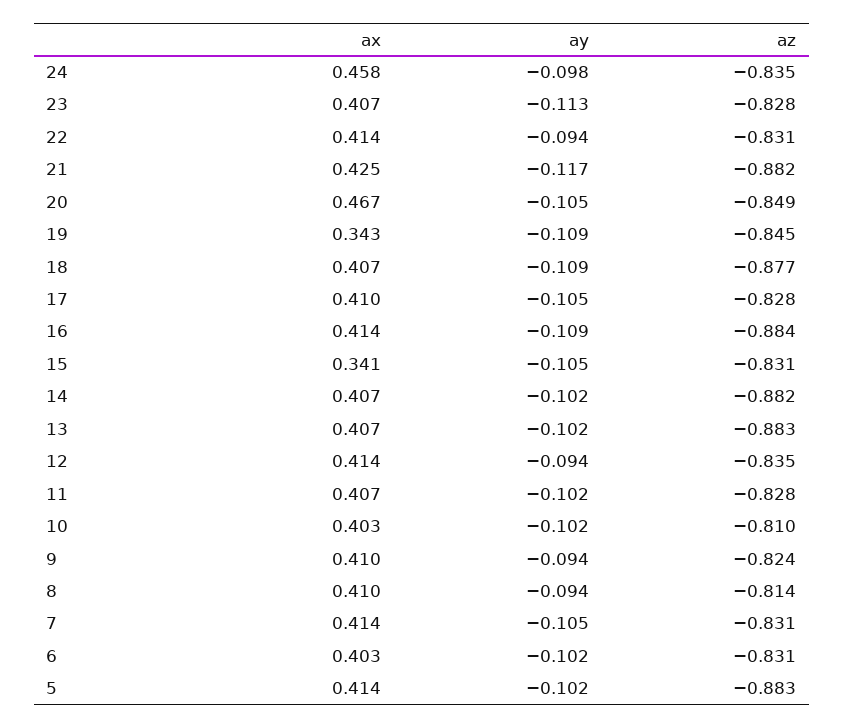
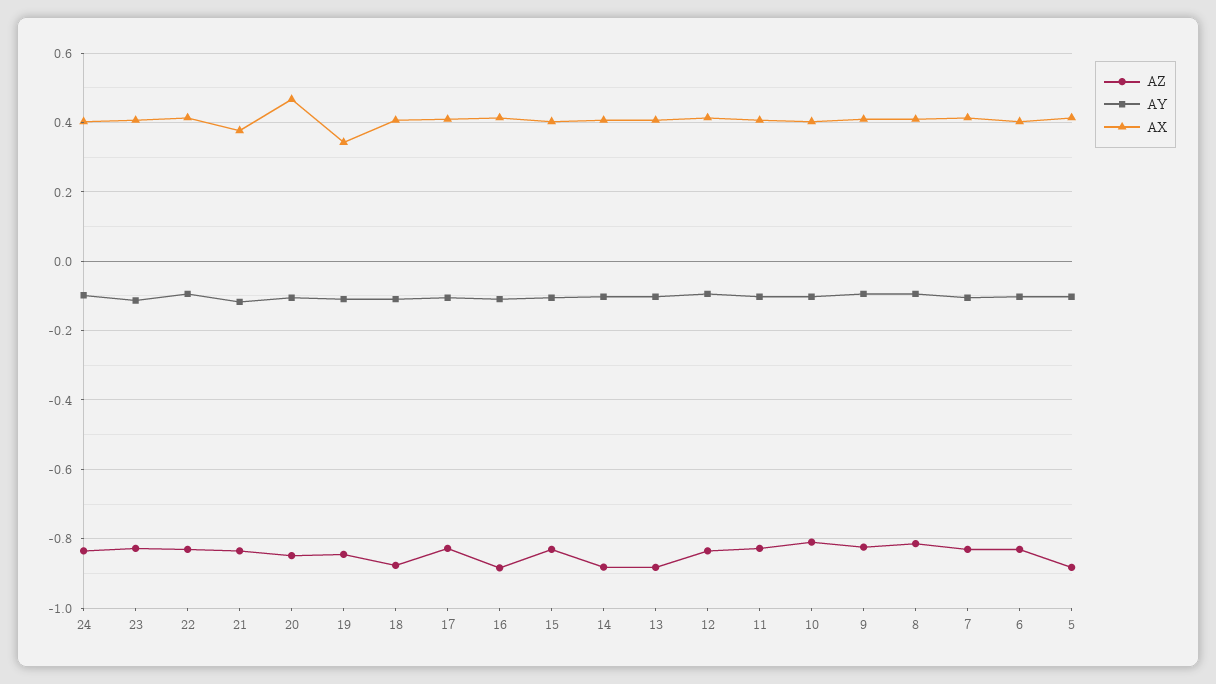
  {
    "ax": {
-     "24": 0.458,
+     "24": 0.4,
      "23": 0.407,
      "22": 0.414,
-     "21": 0.425,
+     "21": 0.38,
      "20": 0.467,
      "19": 0.343,
      "18": 0.407,
      "17": 0.41,
      "16": 0.414,
-     "15": 0.341,
+     "15": 0.4,
      "14": 0.407,
      "13": 0.407,
      "12": 0.414,
      "11": 0.407,
      "10": 0.403,
      "9": 0.41,
      "8": 0.41,
      "7": 0.414,
      "6": 0.403,
      "5": 0.414
    },
    "ay": {
      "24": -0.098,
      "23": -0.113,
      "22": -0.094,
      "21": -0.117,
      "20": -0.105,
      "19": -0.109,
      "18": -0.109,
      "17": -0.105,
      "16": -0.109,
      "15": -0.105,
      "14": -0.102,
      "13": -0.102,
      "12": -0.094,
      "11": -0.102,
      "10": -0.102,
      "9": -0.094,
      "8": -0.094,
      "7": -0.105,
      "6": -0.102,
      "5": -0.102
    },
    "az": {
      "24": -0.835,
      "23": -0.828,
      "22": -0.831,
-     "21": -0.882,
+     "21": -0.84,
      "20": -0.849,
      "19": -0.845,
      "18": -0.877,
      "17": -0.828,
      "16": -0.884,
      "15": -0.831,
      "14": -0.882,
      "13": -0.883,
      "12": -0.835,
      "11": -0.828,
      "10": -0.81,
      "9": -0.824,
      "8": -0.814,
      "7": -0.831,
      "6": -0.831,
      "5": -0.883
    }
  }

